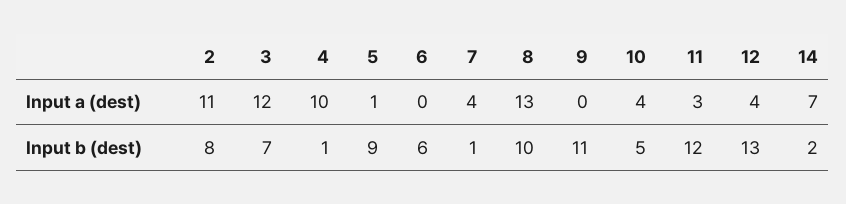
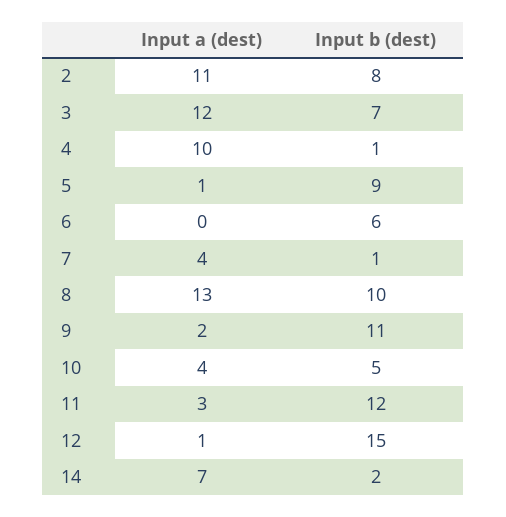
  {
    "2": {
      "Input a (dest)": 11,
      "Input b (dest)": 8
    },
    "3": {
      "Input a (dest)": 12,
      "Input b (dest)": 7
    },
    "4": {
      "Input a (dest)": 10,
      "Input b (dest)": 1
    },
    "5": {
      "Input a (dest)": 1,
      "Input b (dest)": 9
    },
    "6": {
      "Input a (dest)": 0,
      "Input b (dest)": 6
    },
    "7": {
      "Input a (dest)": 4,
      "Input b (dest)": 1
    },
    "8": {
      "Input a (dest)": 13,
      "Input b (dest)": 10
    },
    "9": {
-     "Input a (dest)": 0,
+     "Input a (dest)": 2,
      "Input b (dest)": 11
    },
    "10": {
      "Input a (dest)": 4,
      "Input b (dest)": 5
    },
    "11": {
      "Input a (dest)": 3,
      "Input b (dest)": 12
    },
    "12": {
-     "Input a (dest)": 4,
+     "Input a (dest)": 1,
-     "Input b (dest)": 13
+     "Input b (dest)": 15
    },
    "14": {
      "Input a (dest)": 7,
      "Input b (dest)": 2
    }
  }

